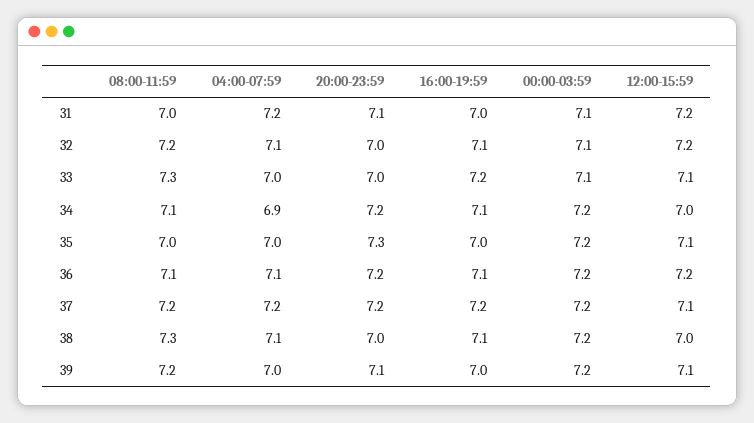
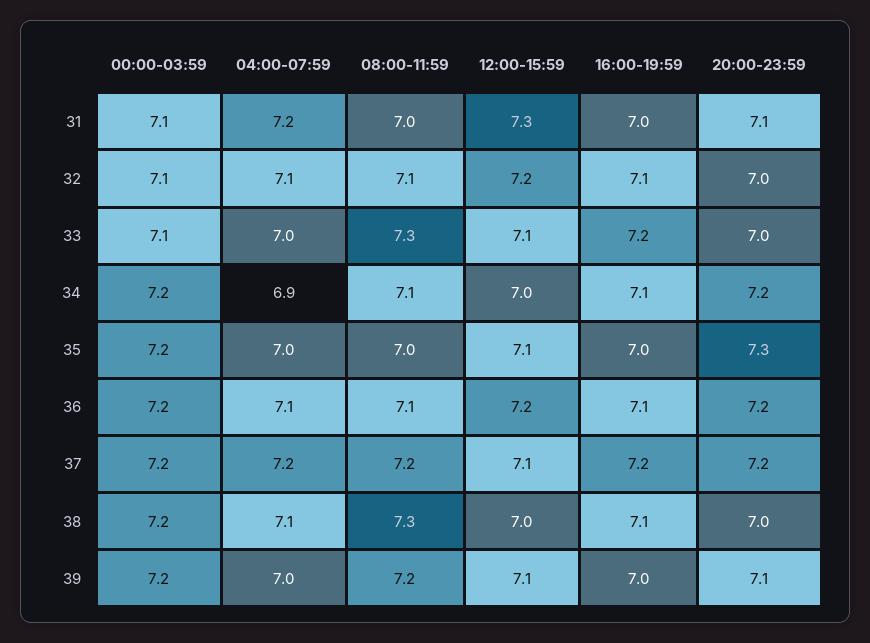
  {
    "08:00-11:59": {
      "31": 7,
-     "32": 7.2,
+     "32": 7.1,
      "33": 7.3,
      "34": 7.1,
      "35": 7,
      "36": 7.1,
      "37": 7.2,
      "38": 7.3,
      "39": 7.2
    },
    "04:00-07:59": {
      "31": 7.2,
      "32": 7.1,
      "33": 7,
      "34": 6.9,
      "35": 7,
      "36": 7.1,
      "37": 7.2,
      "38": 7.1,
      "39": 7
    },
    "20:00-23:59": {
      "31": 7.1,
      "32": 7,
      "33": 7,
      "34": 7.2,
      "35": 7.3,
      "36": 7.2,
      "37": 7.2,
      "38": 7,
      "39": 7.1
    },
    "16:00-19:59": {
      "31": 7,
      "32": 7.1,
      "33": 7.2,
      "34": 7.1,
      "35": 7,
      "36": 7.1,
      "37": 7.2,
      "38": 7.1,
      "39": 7
    },
    "00:00-03:59": {
      "31": 7.1,
      "32": 7.1,
      "33": 7.1,
      "34": 7.2,
      "35": 7.2,
      "36": 7.2,
      "37": 7.2,
      "38": 7.2,
      "39": 7.2
    },
    "12:00-15:59": {
-     "31": 7.2,
+     "31": 7.3,
      "32": 7.2,
      "33": 7.1,
      "34": 7,
      "35": 7.1,
      "36": 7.2,
      "37": 7.1,
      "38": 7,
      "39": 7.1
    }
  }

